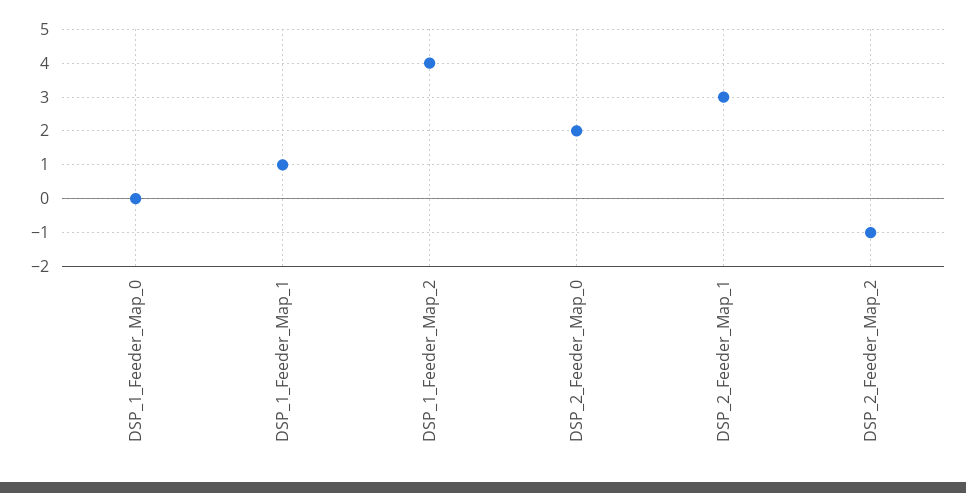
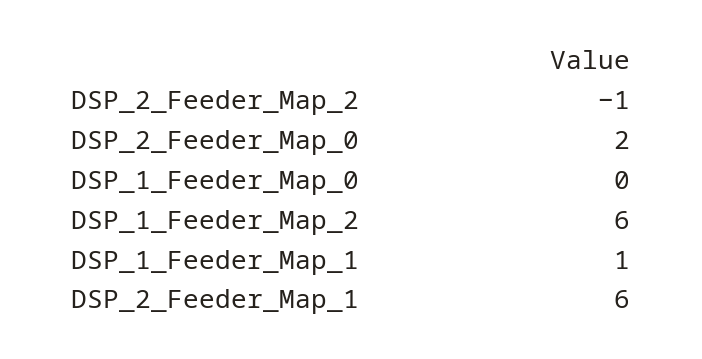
  {
    "DSP_1_Feeder_Map_0": 0,
    "DSP_1_Feeder_Map_1": 1,
-   "DSP_1_Feeder_Map_2": 4,
+   "DSP_1_Feeder_Map_2": 6,
    "DSP_2_Feeder_Map_0": 2,
-   "DSP_2_Feeder_Map_1": 3,
+   "DSP_2_Feeder_Map_1": 6,
    "DSP_2_Feeder_Map_2": -1
  }

